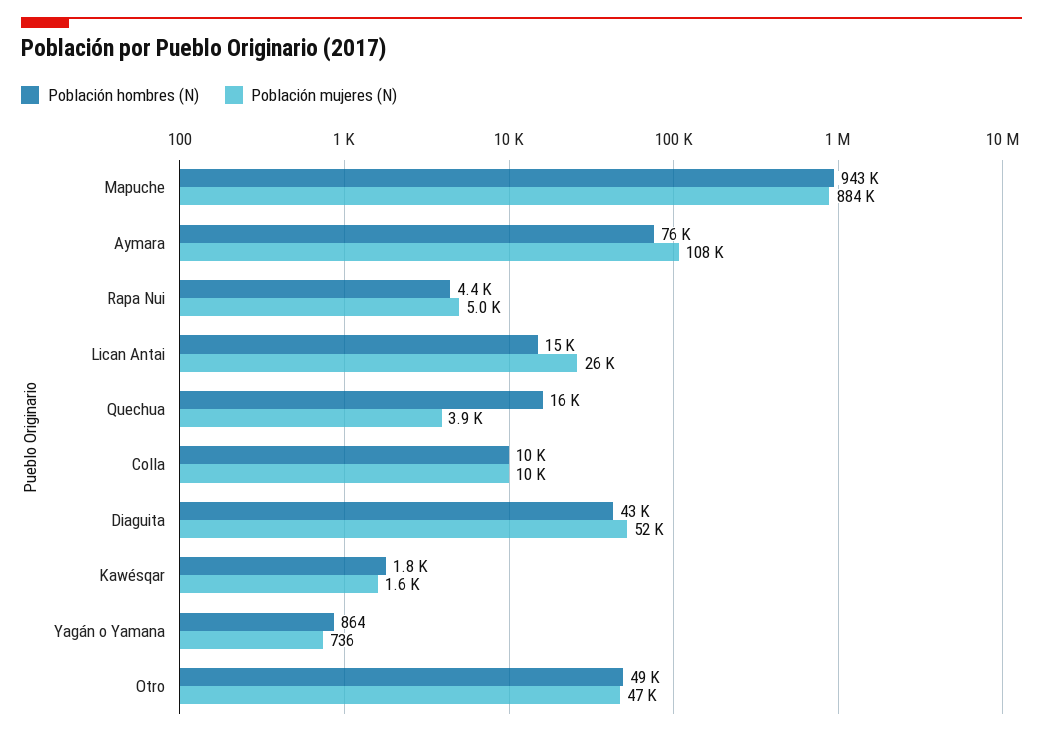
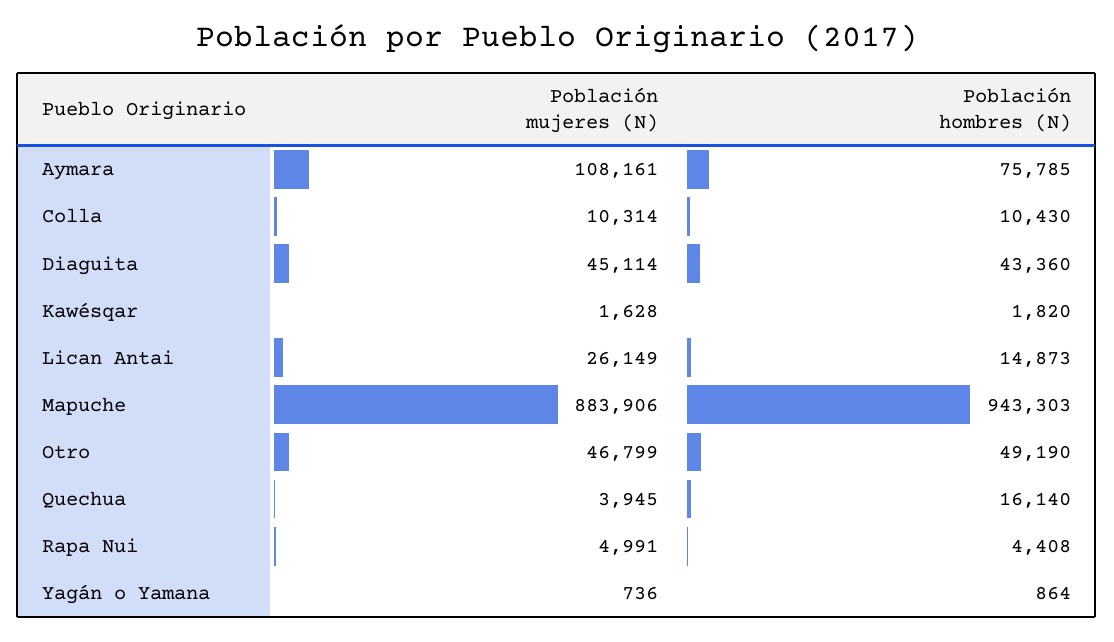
  {
    "Población hombres (N)": {
      "Mapuche": 943303,
      "Aymara": 75785,
      "Rapa Nui": 4408,
      "Lican Antai": 14873,
      "Quechua": 16140,
      "Colla": 10430,
      "Diaguita": 43360,
      "Kawésqar": 1820,
      "Yagán o Yamana": 864,
      "Otro": 49190
    },
    "Población mujeres (N)": {
      "Mapuche": 883906,
      "Aymara": 108161,
      "Rapa Nui": 4991,
      "Lican Antai": 26149,
      "Quechua": 3945,
      "Colla": 10314,
-     "Diaguita": 52000,
+     "Diaguita": 45114,
      "Kawésqar": 1628,
      "Yagán o Yamana": 736,
      "Otro": 46799
    }
  }

